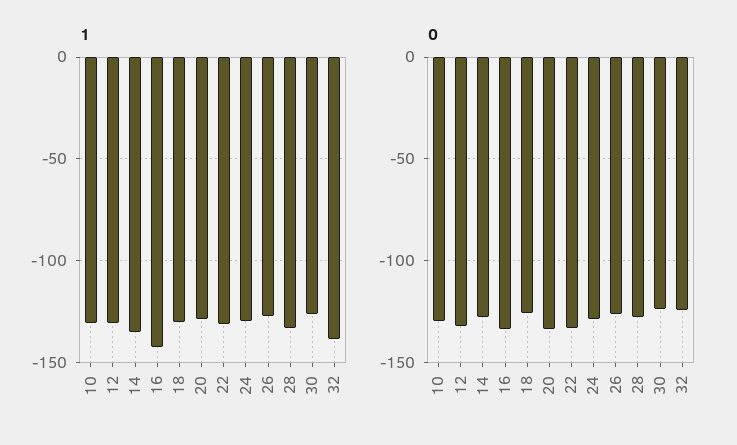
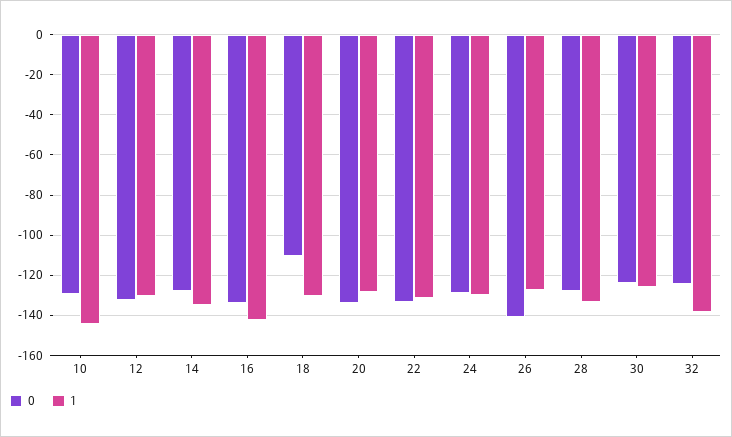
  {
    "1": {
-     "10": -130,
+     "10": -145,
      "12": -130,
      "14": -135,
      "16": -140,
      "18": -130,
      "20": -130,
      "22": -130,
      "24": -130,
      "26": -125,
      "28": -135,
      "30": -125,
      "32": -140
    },
    "0": {
      "10": -130,
      "12": -130,
      "14": -130,
      "16": -135,
-     "18": -125,
+     "18": -110,
      "20": -135,
      "22": -135,
      "24": -130,
-     "26": -125,
+     "26": -140,
      "28": -130,
      "30": -125,
      "32": -125
    }
  }

